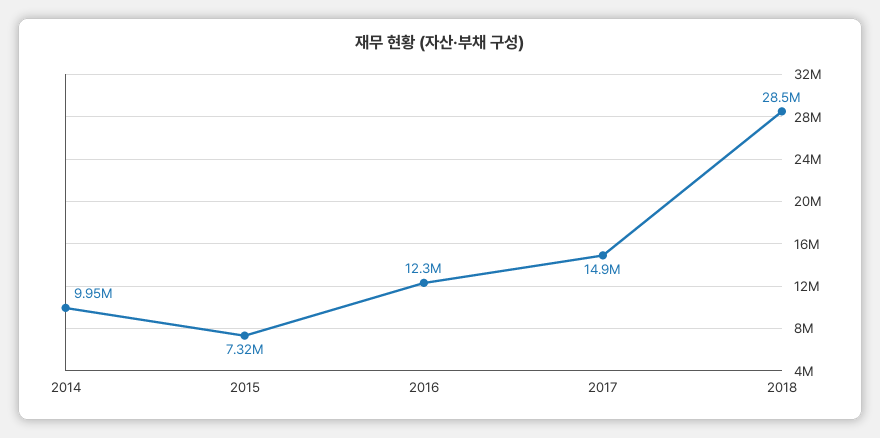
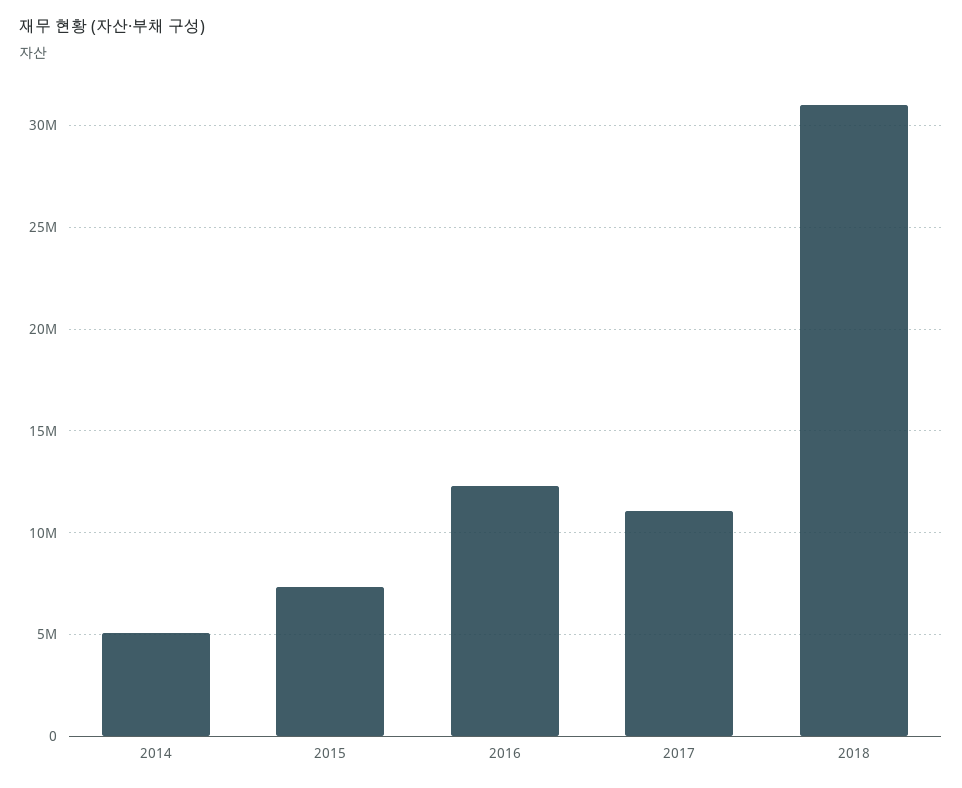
  {
-   "2014": 9950000,
+   "2014": 5000000,
    "2015": 7320000,
    "2016": 12300000,
-   "2017": 14900000,
+   "2017": 11000000,
-   "2018": 28500000
+   "2018": 31000000
  }

